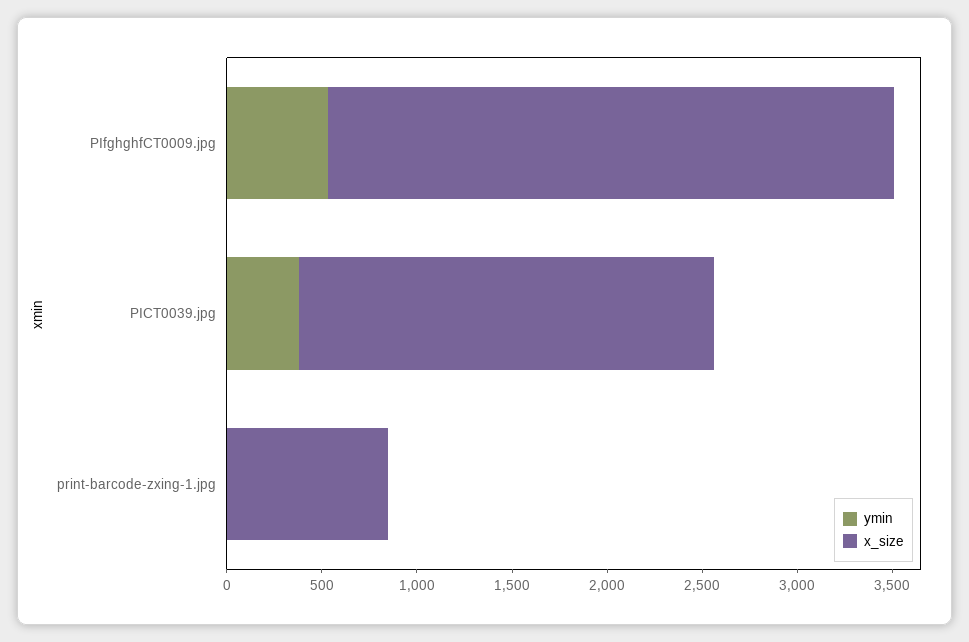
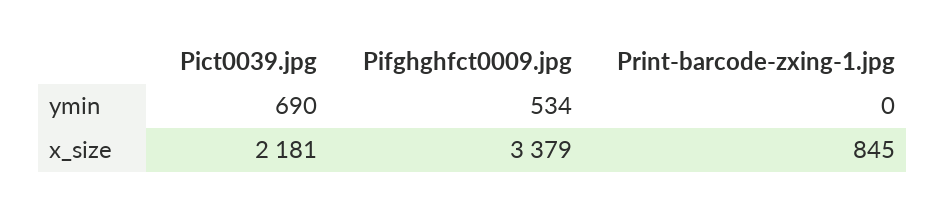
  {
    "ymin": {
      "PIfghghfCT0009.jpg": 534,
-     "PICT0039.jpg": 400,
+     "PICT0039.jpg": 690,
      "print-barcode-zxing-1.jpg": 0
    },
    "x_size": {
-     "PIfghghfCT0009.jpg": 3000,
+     "PIfghghfCT0009.jpg": 3379,
      "PICT0039.jpg": 2181,
      "print-barcode-zxing-1.jpg": 845
    }
  }

